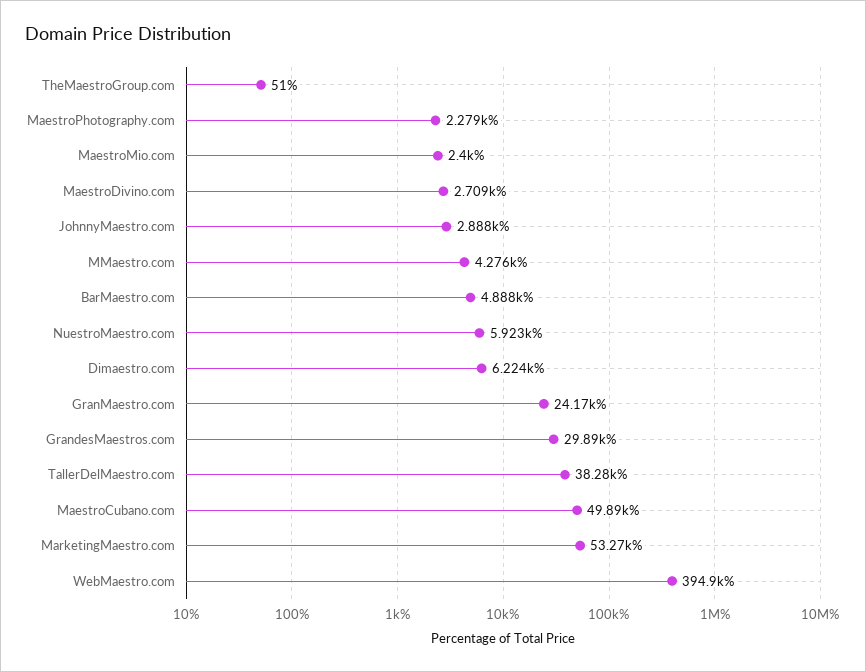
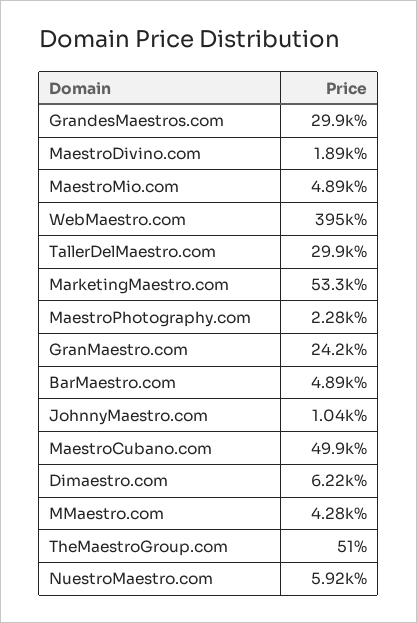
  {
    "TheMaestroGroup.com": 51,
    "MaestroPhotography.com": 2279,
-   "MaestroMio.com": 2400,
+   "MaestroMio.com": 4890,
-   "MaestroDivino.com": 2709,
+   "MaestroDivino.com": 1890,
-   "JohnnyMaestro.com": 2888,
+   "JohnnyMaestro.com": 1040,
    "MMaestro.com": 4276,
    "BarMaestro.com": 4888,
    "NuestroMaestro.com": 5923,
    "Dimaestro.com": 6224,
    "GranMaestro.com": 24170,
    "GrandesMaestros.com": 29890,
-   "TallerDelMaestro.com": 38280,
+   "TallerDelMaestro.com": 29900,
    "MaestroCubano.com": 49890,
    "MarketingMaestro.com": 53270,
    "WebMaestro.com": 394900
  }

